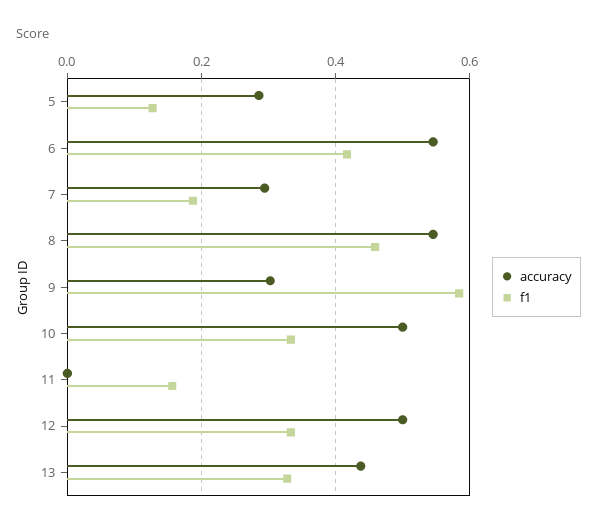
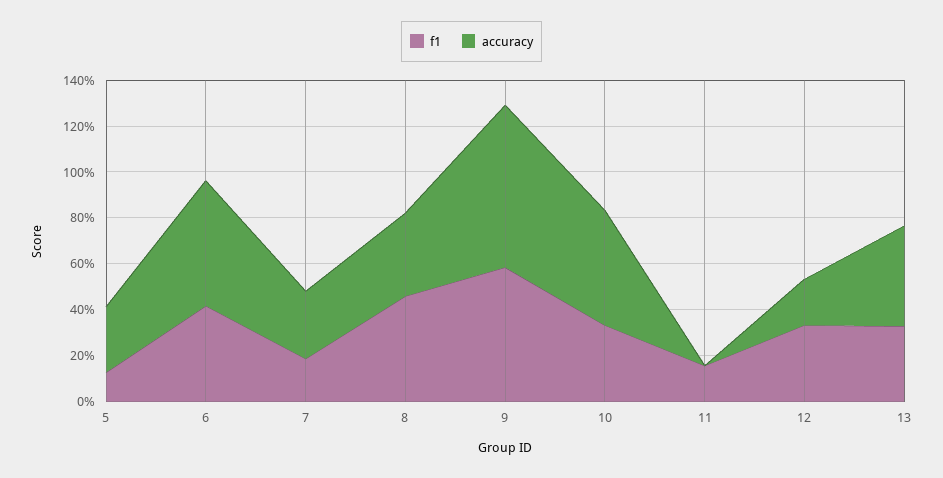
  {
    "accuracy": {
      "5": 0.28,
      "6": 0.54,
      "7": 0.3,
-     "8": 0.54,
+     "8": 0.35,
-     "9": 0.3,
+     "9": 0.7,
      "10": 0.5,
      "11": 0,
-     "12": 0.5,
+     "12": 0.2,
      "13": 0.44
    },
    "f1": {
      "5": 0.12,
      "6": 0.42,
      "7": 0.18,
      "8": 0.46,
      "9": 0.58,
      "10": 0.34,
      "11": 0.16,
      "12": 0.34,
      "13": 0.32
    }
  }

